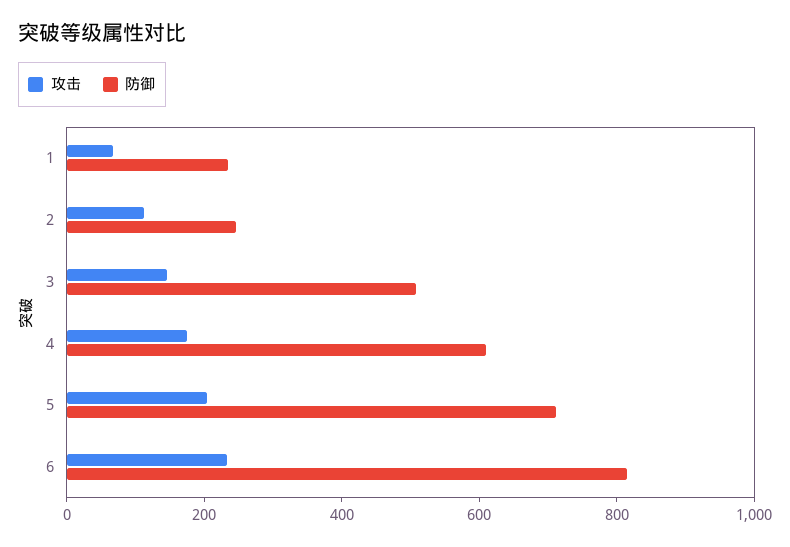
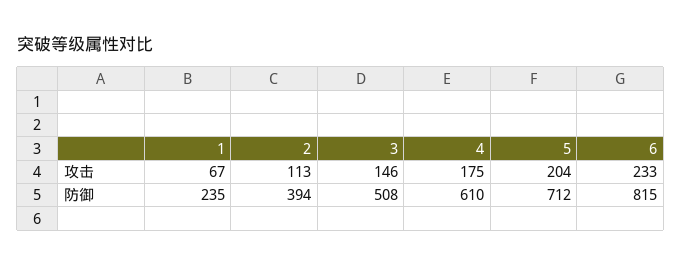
  {
    "攻击": {
      "1": 67,
      "2": 113,
      "3": 146,
      "4": 175,
      "5": 204,
      "6": 233
    },
    "防御": {
      "1": 235,
-     "2": 250,
+     "2": 394,
      "3": 508,
      "4": 610,
      "5": 712,
      "6": 815
    }
  }

